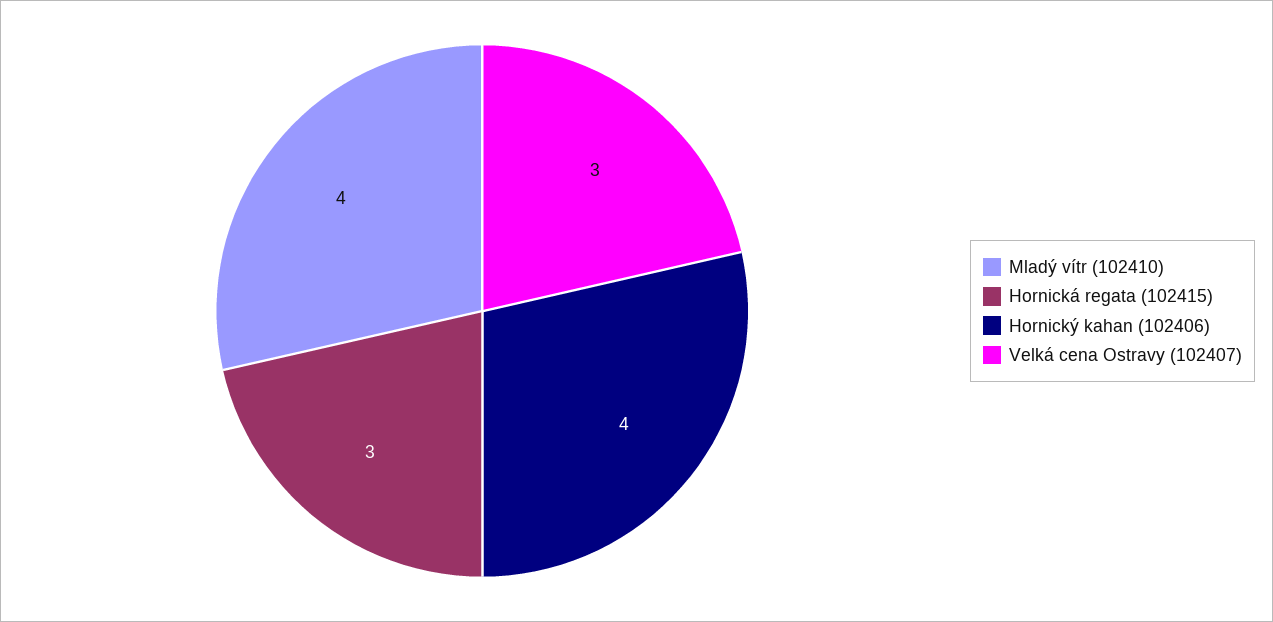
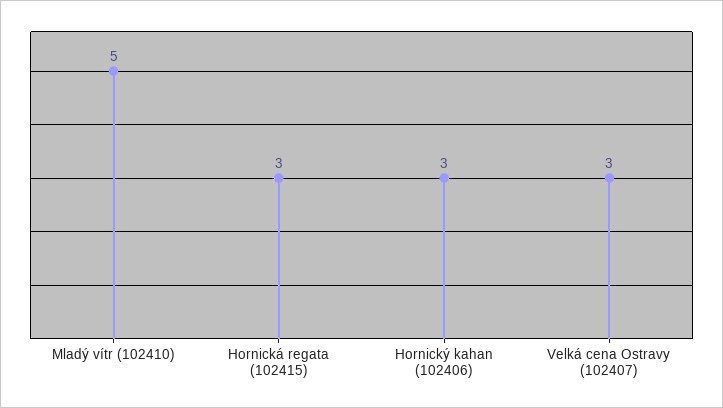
  {
-   "Mladý vítr (102410)": 4,
+   "Mladý vítr (102410)": 5,
    "Hornická regata (102415)": 3,
-   "Hornický kahan (102406)": 4,
+   "Hornický kahan (102406)": 3,
    "Velká cena Ostravy (102407)": 3
  }

